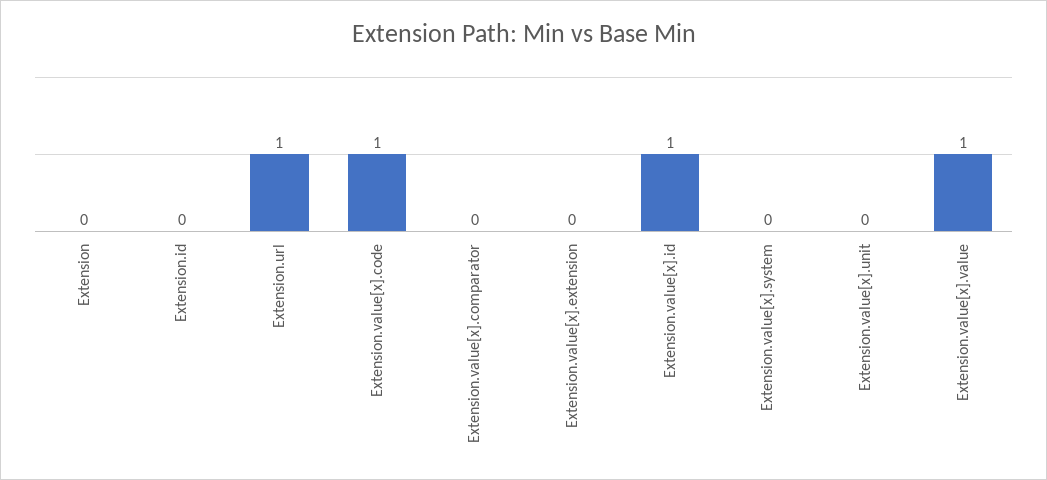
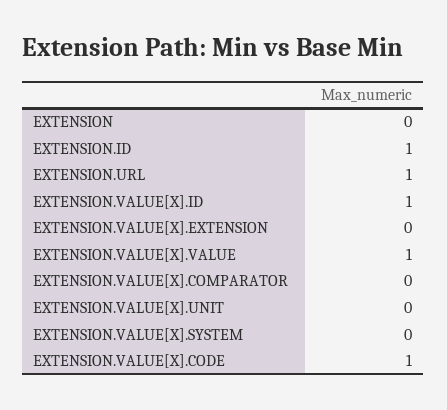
  {
    "Extension": 0,
-   "Extension.id": 0,
+   "Extension.id": 1,
    "Extension.url": 1,
    "Extension.value[x].code": 1,
    "Extension.value[x].comparator": 0,
    "Extension.value[x].extension": 0,
    "Extension.value[x].id": 1,
    "Extension.value[x].system": 0,
    "Extension.value[x].unit": 0,
    "Extension.value[x].value": 1
  }

